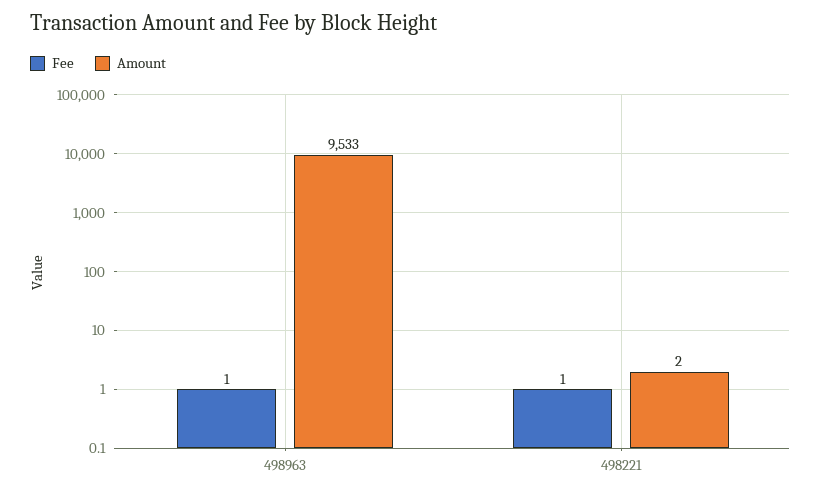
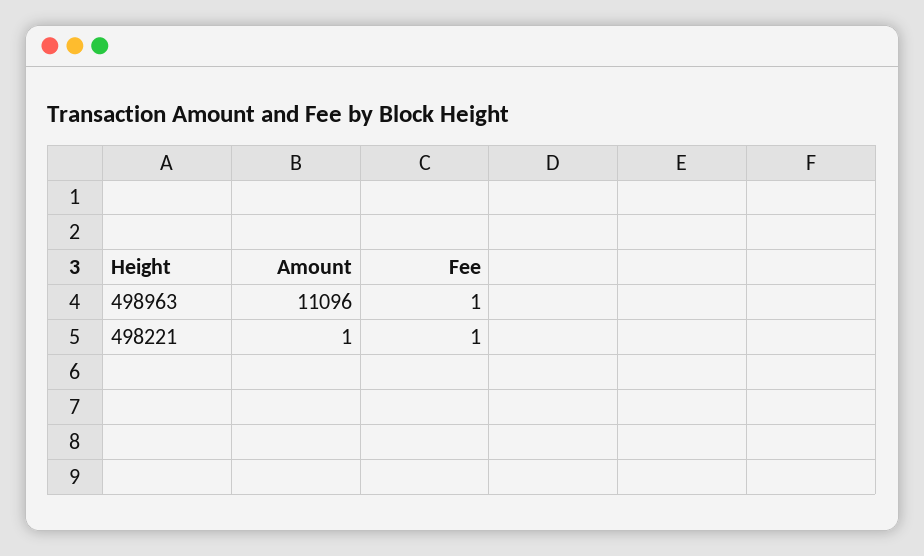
  {
    "Fee": {
      "498963": 1,
      "498221": 1
    },
    "Amount": {
-     "498963": 9533,
+     "498963": 11096,
-     "498221": 2
+     "498221": 1
    }
  }

